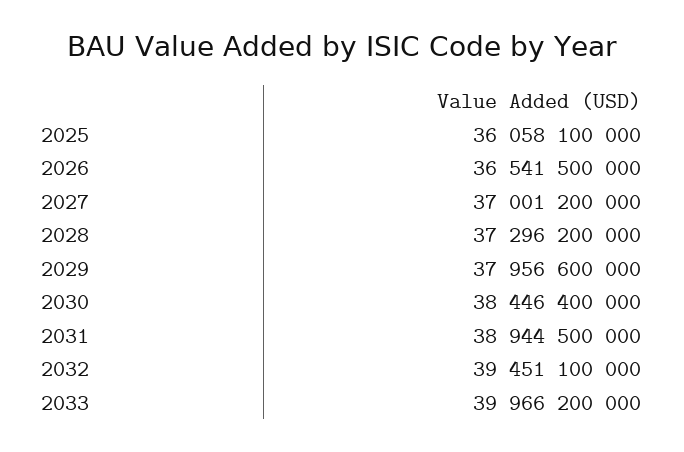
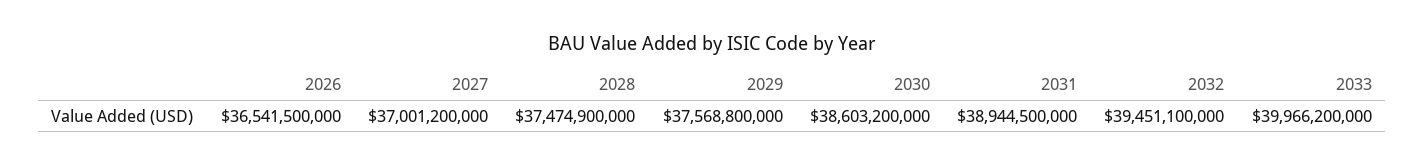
  {
-   "2025": 36058100000,
    "2026": 36541500000,
    "2027": 37001200000,
-   "2028": 37296200000,
+   "2028": 37474900000,
-   "2029": 37956600000,
+   "2029": 37568800000,
-   "2030": 38446400000,
+   "2030": 38603200000,
    "2031": 38944500000,
    "2032": 39451100000,
    "2033": 39966200000
  }

